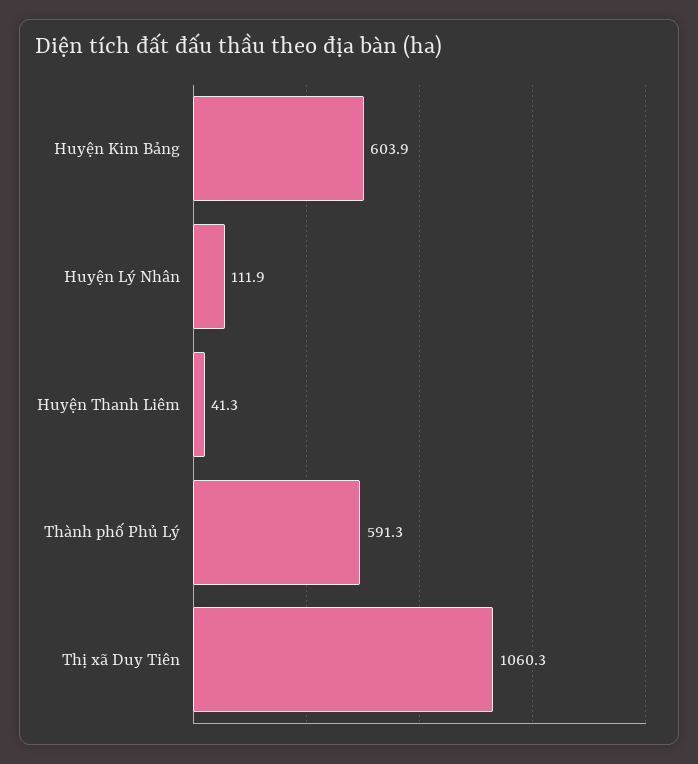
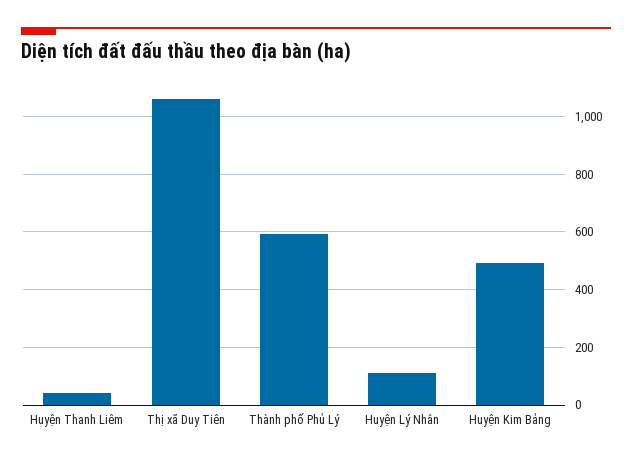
  {
-   "Huyện Kim Bảng": 603.9,
+   "Huyện Kim Bảng": 500,
    "Huyện Lý Nhân": 111.9,
    "Huyện Thanh Liêm": 41.3,
    "Thành phố Phủ Lý": 591.3,
    "Thị xã Duy Tiên": 1060.3
  }

